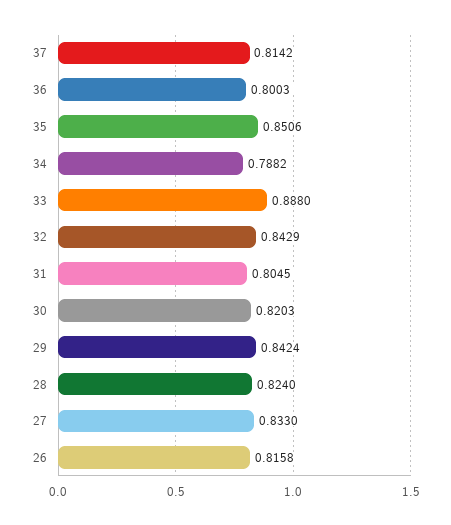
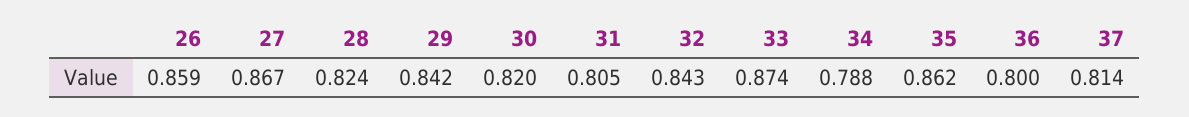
  {
    "37": 0.8142,
    "36": 0.8003,
-   "35": 0.8506,
+   "35": 0.862,
    "34": 0.7882,
-   "33": 0.888,
+   "33": 0.874,
    "32": 0.8429,
    "31": 0.8045,
    "30": 0.8203,
    "29": 0.8424,
    "28": 0.824,
-   "27": 0.833,
+   "27": 0.867,
-   "26": 0.8158
+   "26": 0.859
  }

